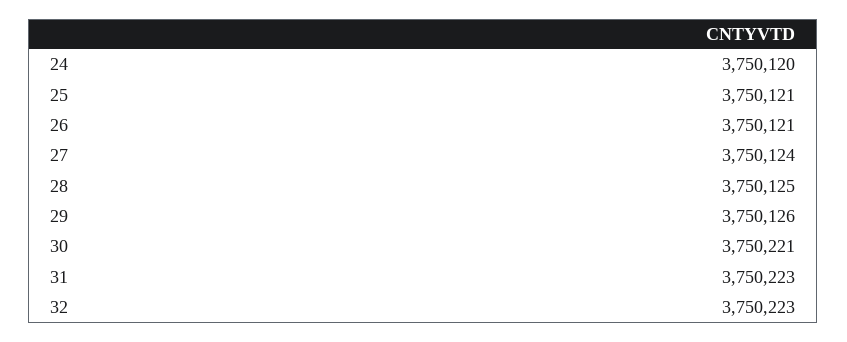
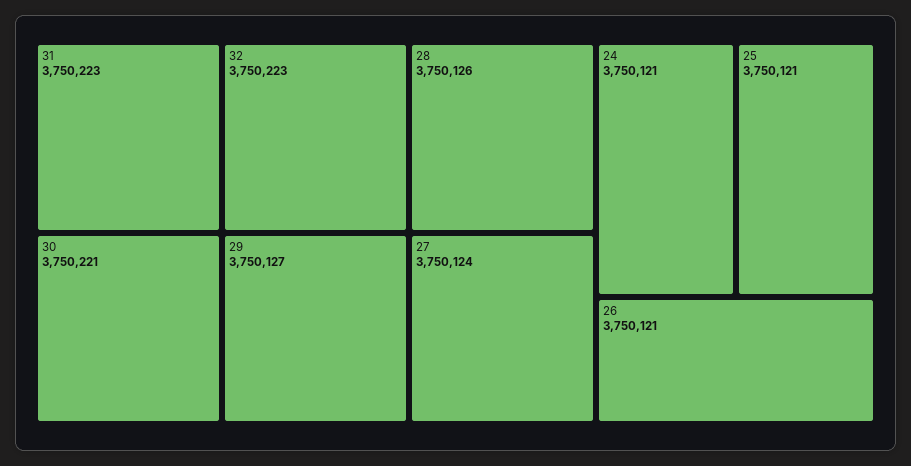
  {
-   "24": 3750120,
+   "24": 3750121,
    "25": 3750121,
    "26": 3750121,
    "27": 3750124,
-   "28": 3750125,
+   "28": 3750126,
-   "29": 3750126,
+   "29": 3750127,
    "30": 3750221,
    "31": 3750223,
    "32": 3750223
  }

